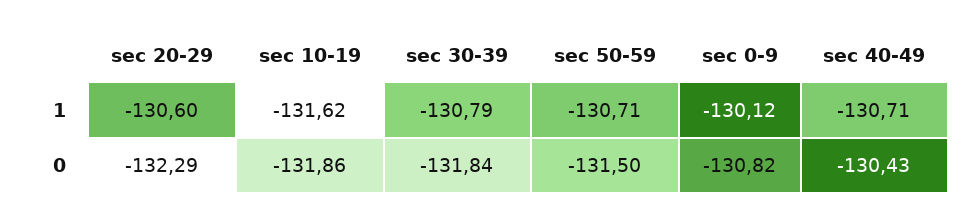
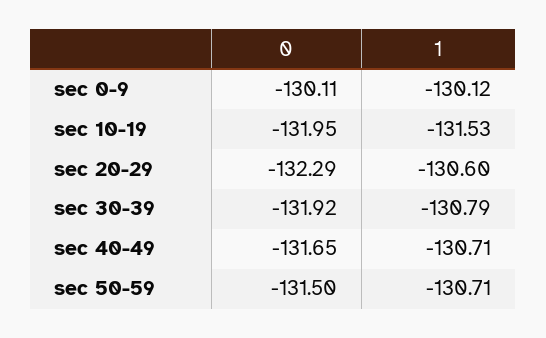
  {
    "sec 20-29": {
      "1": -130.6,
      "0": -132.29
    },
    "sec 10-19": {
-     "1": -131.62,
+     "1": -131.53,
-     "0": -131.86
+     "0": -131.95
    },
    "sec 30-39": {
      "1": -130.79,
-     "0": -131.84
+     "0": -131.92
    },
    "sec 50-59": {
      "1": -130.71,
      "0": -131.5
    },
    "sec 0-9": {
      "1": -130.12,
-     "0": -130.82
+     "0": -130.11
    },
    "sec 40-49": {
      "1": -130.71,
-     "0": -130.43
+     "0": -131.65
    }
  }

